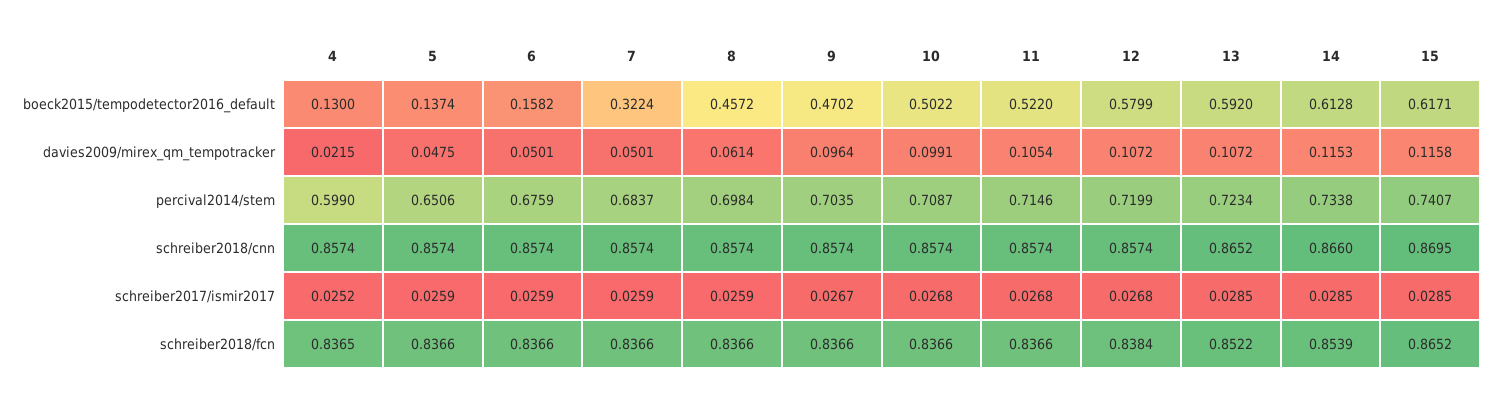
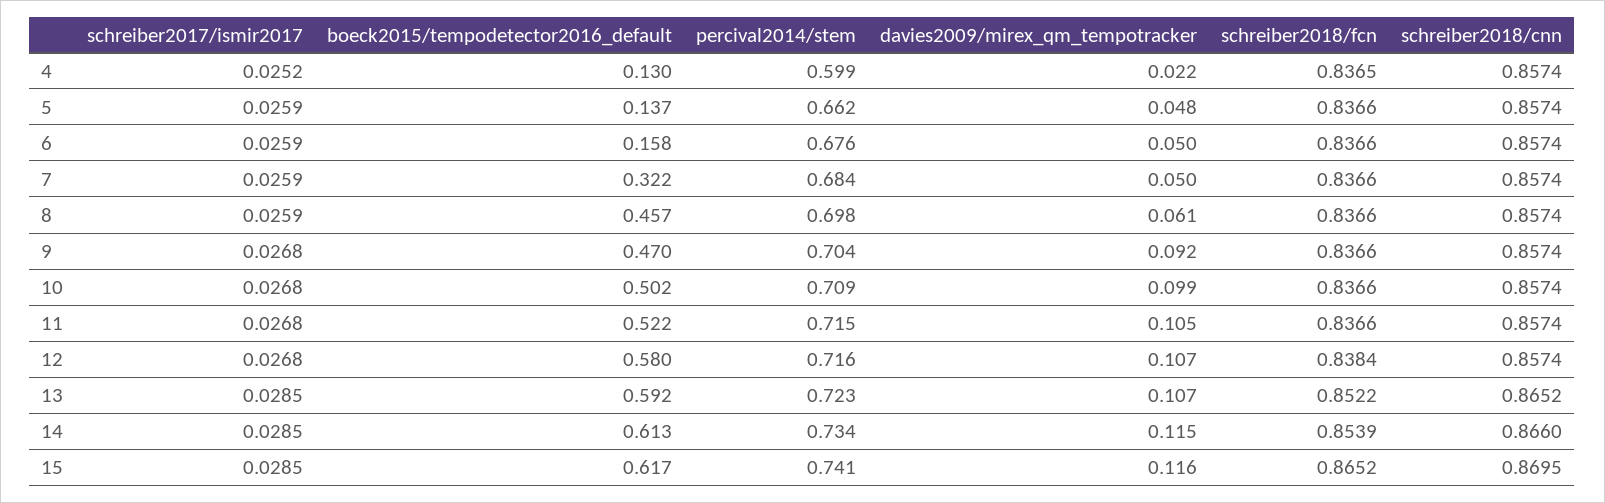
  {
    "4": {
      "boeck2015/tempodetector2016_default": 0.13,
      "davies2009/mirex_qm_tempotracker": 0.0215,
      "percival2014/stem": 0.599,
      "schreiber2018/cnn": 0.8574,
      "schreiber2017/ismir2017": 0.0252,
      "schreiber2018/fcn": 0.8365
    },
    "5": {
      "boeck2015/tempodetector2016_default": 0.1374,
      "davies2009/mirex_qm_tempotracker": 0.0475,
-     "percival2014/stem": 0.6506,
+     "percival2014/stem": 0.662,
      "schreiber2018/cnn": 0.8574,
      "schreiber2017/ismir2017": 0.0259,
      "schreiber2018/fcn": 0.8366
    },
    "6": {
      "boeck2015/tempodetector2016_default": 0.1582,
      "davies2009/mirex_qm_tempotracker": 0.0501,
      "percival2014/stem": 0.6759,
      "schreiber2018/cnn": 0.8574,
      "schreiber2017/ismir2017": 0.0259,
      "schreiber2018/fcn": 0.8366
    },
    "7": {
      "boeck2015/tempodetector2016_default": 0.3224,
      "davies2009/mirex_qm_tempotracker": 0.0501,
      "percival2014/stem": 0.6837,
      "schreiber2018/cnn": 0.8574,
      "schreiber2017/ismir2017": 0.0259,
      "schreiber2018/fcn": 0.8366
    },
    "8": {
      "boeck2015/tempodetector2016_default": 0.4572,
      "davies2009/mirex_qm_tempotracker": 0.0614,
      "percival2014/stem": 0.6984,
      "schreiber2018/cnn": 0.8574,
      "schreiber2017/ismir2017": 0.0259,
      "schreiber2018/fcn": 0.8366
    },
    "9": {
      "boeck2015/tempodetector2016_default": 0.4702,
-     "davies2009/mirex_qm_tempotracker": 0.0964,
+     "davies2009/mirex_qm_tempotracker": 0.092,
      "percival2014/stem": 0.7035,
      "schreiber2018/cnn": 0.8574,
-     "schreiber2017/ismir2017": 0.0267,
+     "schreiber2017/ismir2017": 0.0268,
      "schreiber2018/fcn": 0.8366
    },
    "10": {
      "boeck2015/tempodetector2016_default": 0.5022,
      "davies2009/mirex_qm_tempotracker": 0.0991,
      "percival2014/stem": 0.7087,
      "schreiber2018/cnn": 0.8574,
      "schreiber2017/ismir2017": 0.0268,
      "schreiber2018/fcn": 0.8366
    },
    "11": {
      "boeck2015/tempodetector2016_default": 0.522,
      "davies2009/mirex_qm_tempotracker": 0.1054,
      "percival2014/stem": 0.7146,
      "schreiber2018/cnn": 0.8574,
      "schreiber2017/ismir2017": 0.0268,
      "schreiber2018/fcn": 0.8366
    },
    "12": {
      "boeck2015/tempodetector2016_default": 0.5799,
      "davies2009/mirex_qm_tempotracker": 0.1072,
-     "percival2014/stem": 0.7199,
+     "percival2014/stem": 0.716,
      "schreiber2018/cnn": 0.8574,
      "schreiber2017/ismir2017": 0.0268,
      "schreiber2018/fcn": 0.8384
    },
    "13": {
      "boeck2015/tempodetector2016_default": 0.592,
      "davies2009/mirex_qm_tempotracker": 0.1072,
      "percival2014/stem": 0.7234,
      "schreiber2018/cnn": 0.8652,
      "schreiber2017/ismir2017": 0.0285,
      "schreiber2018/fcn": 0.8522
    },
    "14": {
      "boeck2015/tempodetector2016_default": 0.6128,
      "davies2009/mirex_qm_tempotracker": 0.1153,
      "percival2014/stem": 0.7338,
      "schreiber2018/cnn": 0.866,
      "schreiber2017/ismir2017": 0.0285,
      "schreiber2018/fcn": 0.8539
    },
    "15": {
      "boeck2015/tempodetector2016_default": 0.6171,
      "davies2009/mirex_qm_tempotracker": 0.1158,
      "percival2014/stem": 0.7407,
      "schreiber2018/cnn": 0.8695,
      "schreiber2017/ismir2017": 0.0285,
      "schreiber2018/fcn": 0.8652
    }
  }

